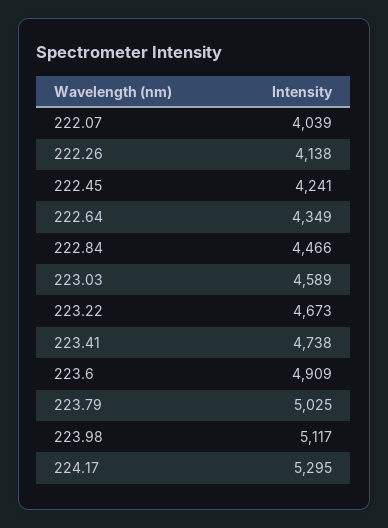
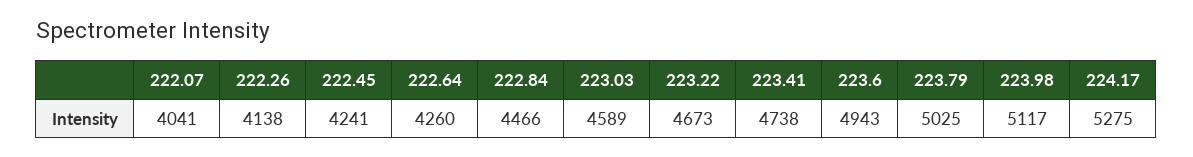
  {
-   "222.07": 4039,
+   "222.07": 4041,
    "222.26": 4138,
    "222.45": 4241,
-   "222.64": 4349,
+   "222.64": 4260,
    "222.84": 4466,
    "223.03": 4589,
    "223.22": 4673,
    "223.41": 4738,
-   "223.6": 4909,
+   "223.6": 4943,
    "223.79": 5025,
    "223.98": 5117,
-   "224.17": 5295
+   "224.17": 5275
  }

